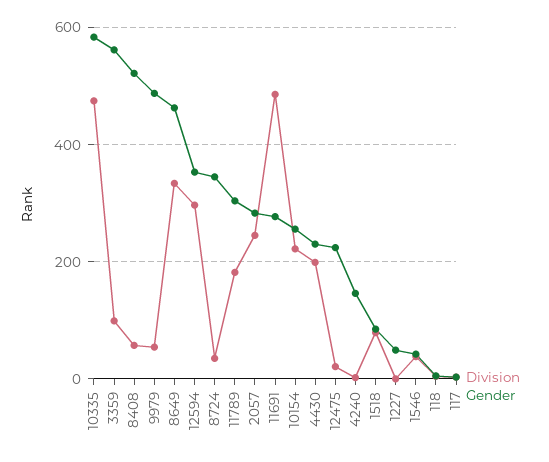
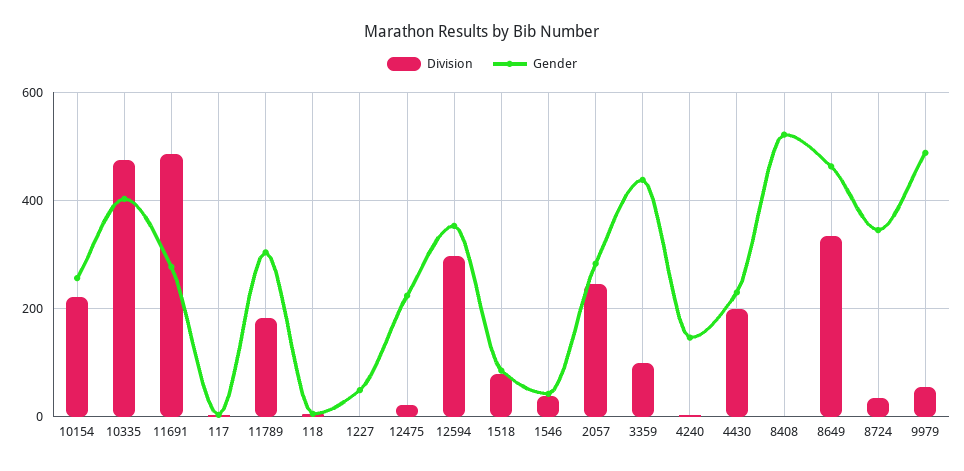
  {
    "Division": {
      "10335": 480,
      "3359": 100,
-     "8408": 60,
+     "8408": 0,
      "9979": 60,
      "8649": 340,
      "12594": 300,
      "8724": 40,
      "11789": 180,
      "2057": 240,
      "11691": 480,
      "10154": 220,
      "4430": 200,
      "12475": 20,
      "4240": 0,
      "1518": 80,
      "1227": 0,
      "1546": 40,
      "118": 0,
      "117": 0
    },
    "Gender": {
-     "10335": 580,
+     "10335": 400,
-     "3359": 560,
+     "3359": 440,
      "8408": 520,
      "9979": 480,
      "8649": 460,
      "12594": 360,
      "8724": 340,
      "11789": 300,
      "2057": 280,
      "11691": 280,
      "10154": 260,
      "4430": 240,
      "12475": 220,
      "4240": 140,
      "1518": 80,
      "1227": 40,
      "1546": 40,
      "118": 0,
      "117": 0
    }
  }

